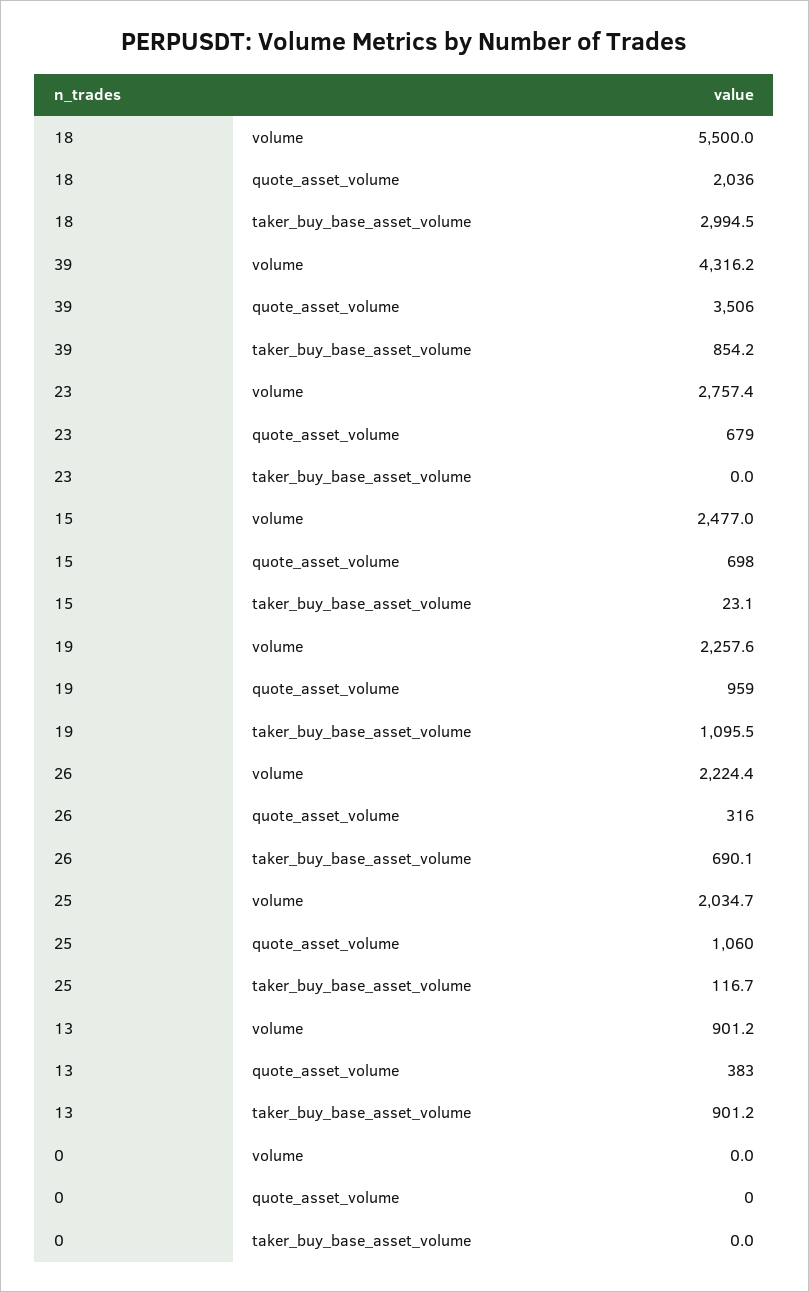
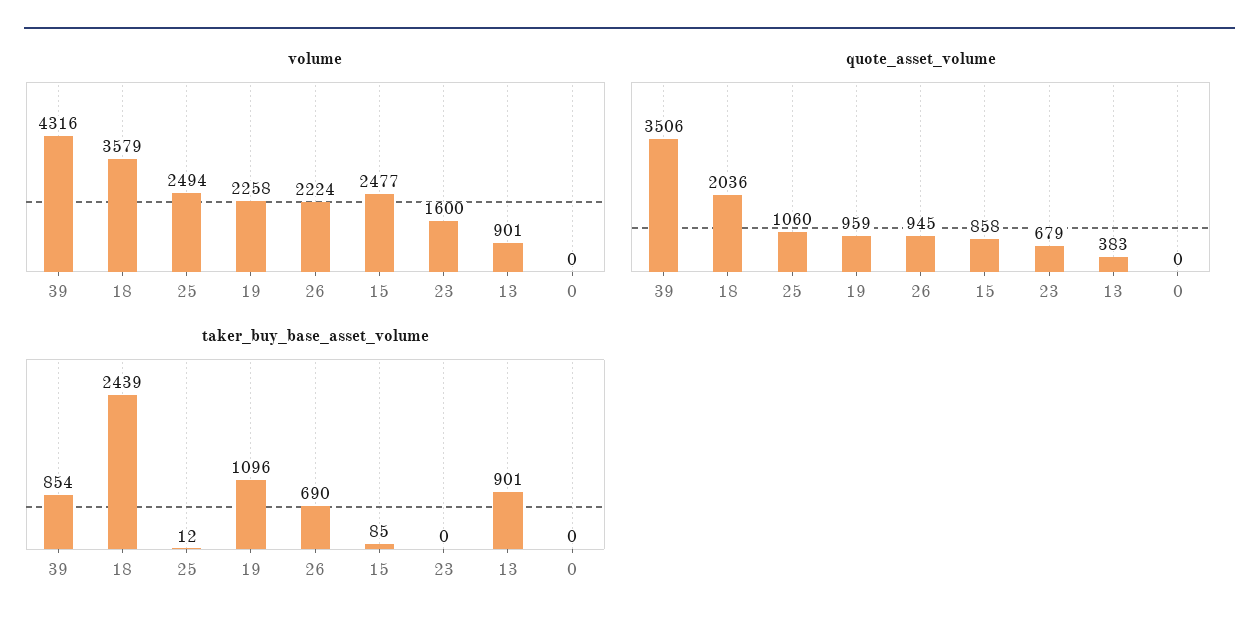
  {
    "volume": {
-     "18": 5500,
+     "18": 3579,
      "39": 4316.2,
-     "23": 2757.4,
+     "23": 1600,
      "15": 2477,
      "19": 2257.6,
      "26": 2224.4,
-     "25": 2034.7,
+     "25": 2494,
      "13": 901.2,
      "0": 0
    },
    "quote_asset_volume": {
      "18": 2036,
      "39": 3506,
      "23": 679,
-     "15": 698,
+     "15": 858,
      "19": 959,
-     "26": 316,
+     "26": 945,
      "25": 1060,
      "13": 383,
      "0": 0
    },
    "taker_buy_base_asset_volume": {
-     "18": 2994.5,
+     "18": 2439,
      "39": 854.2,
      "23": 0,
-     "15": 23.1,
+     "15": 85,
      "19": 1095.5,
      "26": 690.1,
-     "25": 116.7,
+     "25": 12,
      "13": 901.2,
      "0": 0
    }
  }

